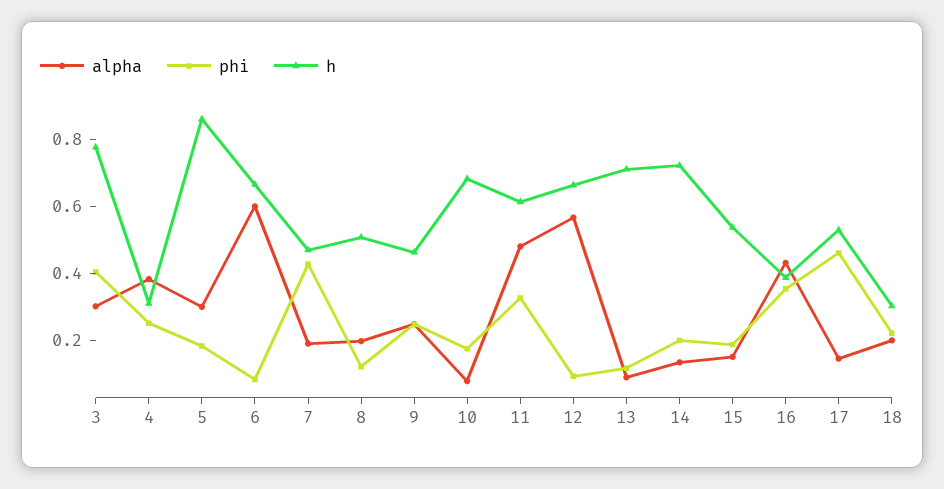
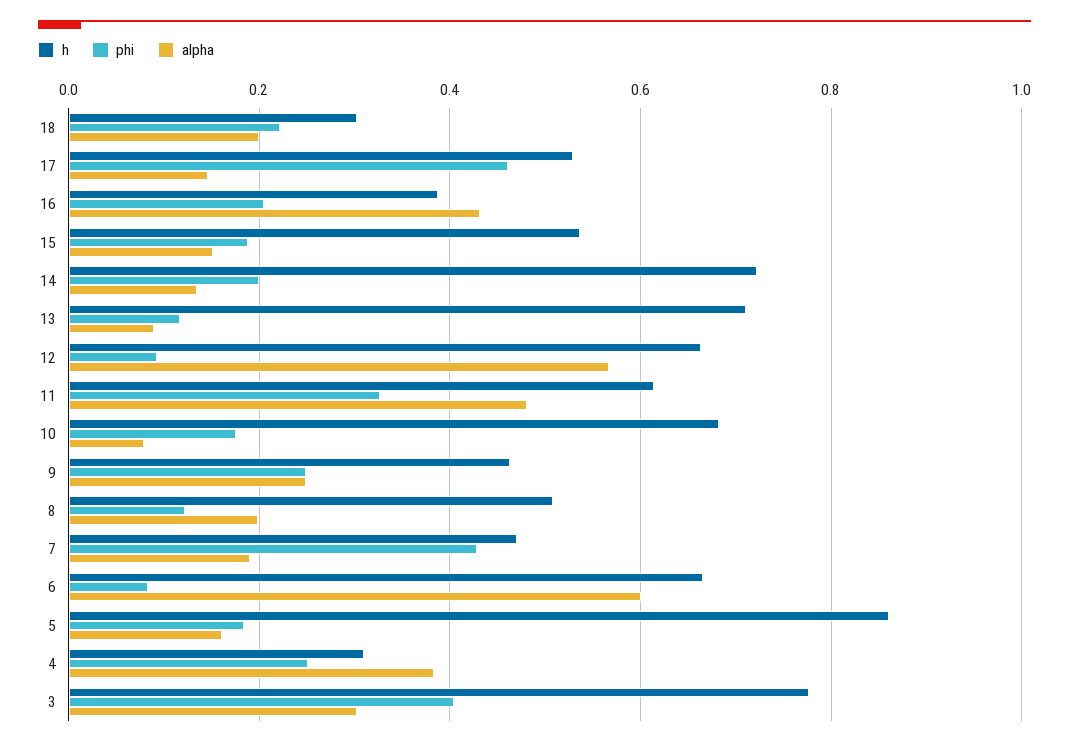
  {
    "alpha": {
      "3": 0.3,
      "4": 0.38,
-     "5": 0.3,
+     "5": 0.16,
      "6": 0.6,
      "7": 0.2,
      "8": 0.2,
      "9": 0.24,
      "10": 0.08,
      "11": 0.48,
      "12": 0.56,
      "13": 0.08,
      "14": 0.14,
      "15": 0.16,
      "16": 0.44,
      "17": 0.14,
      "18": 0.2
    },
    "phi": {
      "3": 0.4,
      "4": 0.26,
      "5": 0.18,
      "6": 0.08,
      "7": 0.42,
      "8": 0.12,
      "9": 0.24,
      "10": 0.18,
      "11": 0.32,
      "12": 0.1,
      "13": 0.12,
      "14": 0.2,
      "15": 0.18,
-     "16": 0.35,
+     "16": 0.2,
      "17": 0.46,
      "18": 0.22
    },
    "h": {
      "3": 0.78,
      "4": 0.3,
      "5": 0.86,
      "6": 0.66,
      "7": 0.48,
      "8": 0.5,
      "9": 0.46,
      "10": 0.68,
      "11": 0.62,
      "12": 0.66,
      "13": 0.72,
      "14": 0.72,
      "15": 0.54,
      "16": 0.38,
      "17": 0.52,
      "18": 0.3
    }
  }

